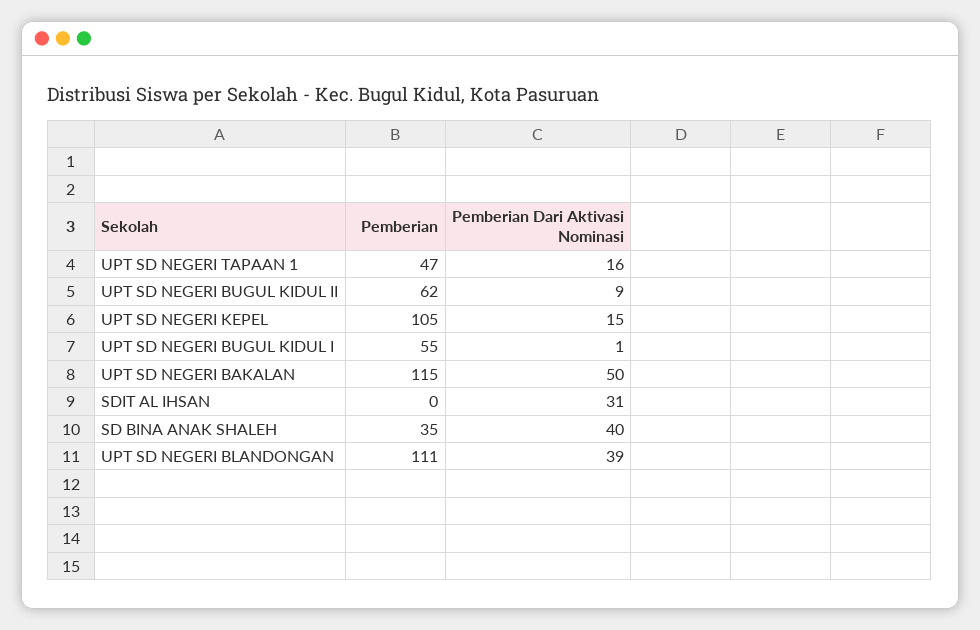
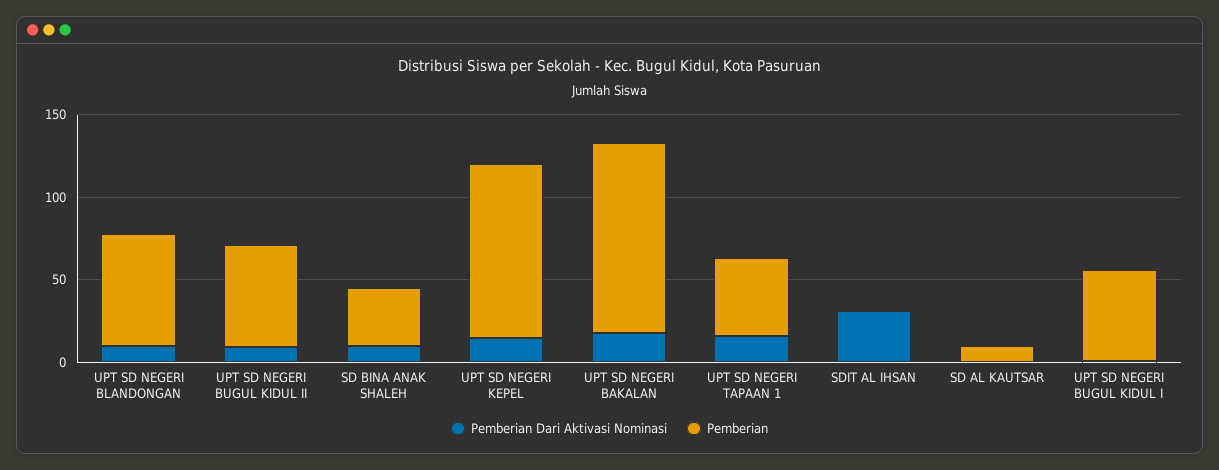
  {
    "Pemberian": {
      "UPT SD NEGERI TAPAAN 1": 47,
      "UPT SD NEGERI BUGUL KIDUL II": 62,
      "UPT SD NEGERI KEPEL": 105,
      "UPT SD NEGERI BUGUL KIDUL I": 55,
      "UPT SD NEGERI BAKALAN": 115,
      "SDIT AL IHSAN": 0,
      "SD BINA ANAK SHALEH": 35,
-     "UPT SD NEGERI BLANDONGAN": 111
+     "UPT SD NEGERI BLANDONGAN": 70,
+     "SD AL KAUTSAR": 10
    },
    "Pemberian Dari Aktivasi Nominasi": {
      "UPT SD NEGERI TAPAAN 1": 16,
      "UPT SD NEGERI BUGUL KIDUL II": 9,
      "UPT SD NEGERI KEPEL": 15,
      "UPT SD NEGERI BUGUL KIDUL I": 1,
-     "UPT SD NEGERI BAKALAN": 50,
+     "UPT SD NEGERI BAKALAN": 20,
      "SDIT AL IHSAN": 31,
-     "SD BINA ANAK SHALEH": 40,
+     "SD BINA ANAK SHALEH": 10,
-     "UPT SD NEGERI BLANDONGAN": 39
+     "UPT SD NEGERI BLANDONGAN": 10,
+     "SD AL KAUTSAR": 0
    }
  }

